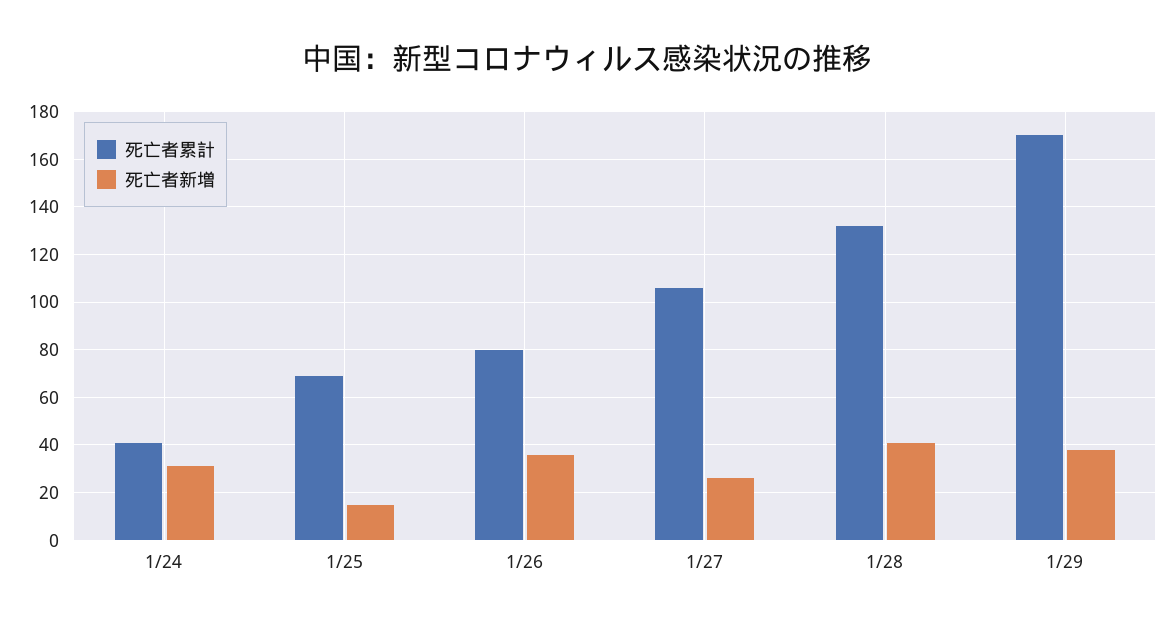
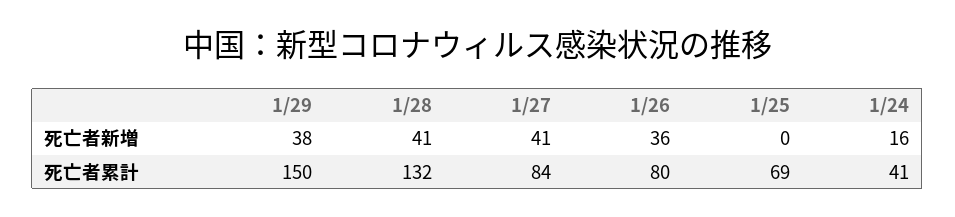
  {
    "死亡者累計": {
      "1/24": 41,
      "1/25": 69,
      "1/26": 80,
-     "1/27": 105,
+     "1/27": 84,
      "1/28": 132,
-     "1/29": 170
+     "1/29": 150
    },
    "死亡者新増": {
-     "1/24": 30,
+     "1/24": 16,
-     "1/25": 15,
+     "1/25": 0,
      "1/26": 36,
-     "1/27": 25,
+     "1/27": 41,
      "1/28": 41,
      "1/29": 38
    }
  }

